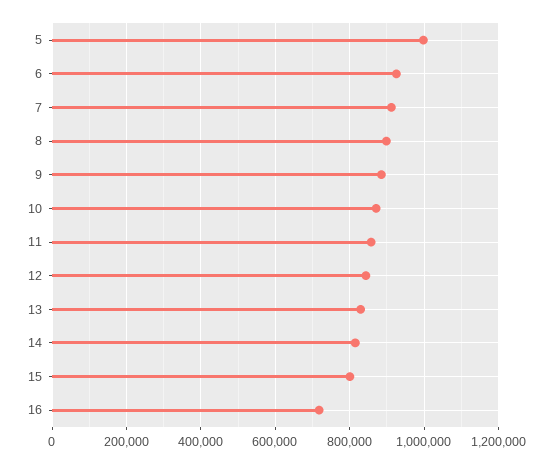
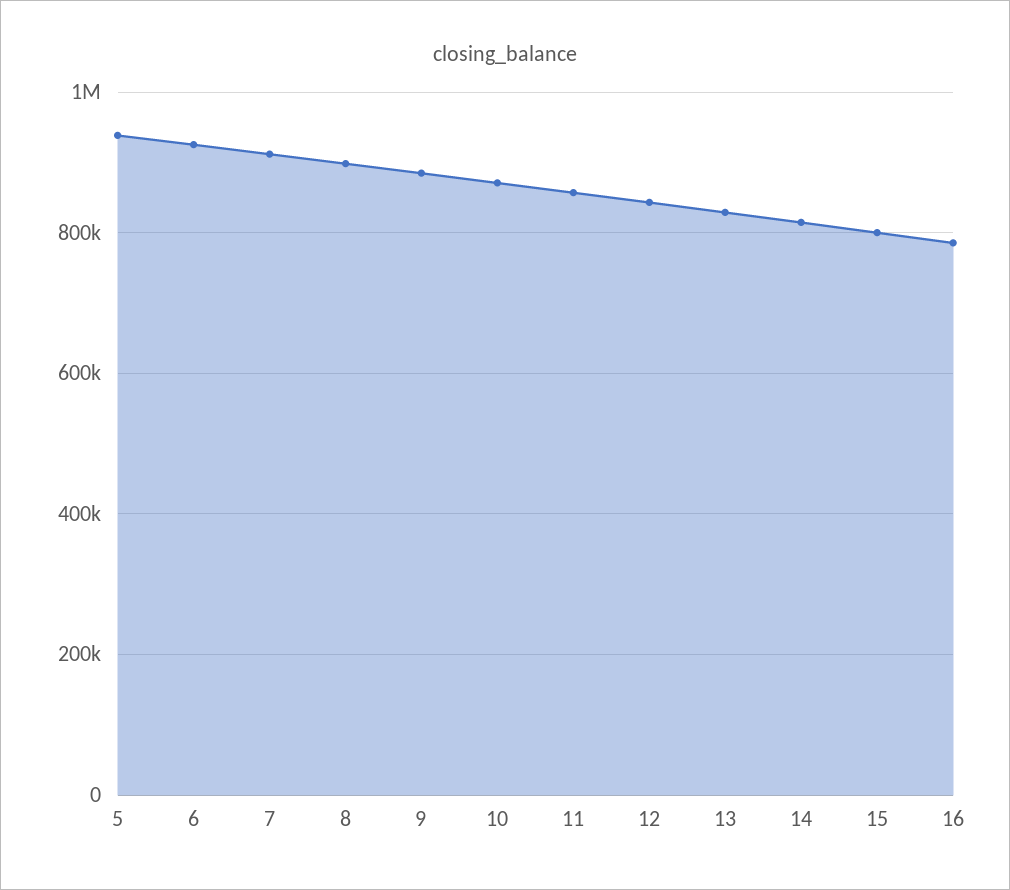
  {
-   "5": 1000000,
+   "5": 940000,
    "6": 920000,
    "7": 920000,
    "8": 900000,
    "9": 880000,
    "10": 880000,
    "11": 860000,
    "12": 840000,
    "13": 820000,
    "14": 820000,
    "15": 800000,
-   "16": 720000
+   "16": 780000
  }

